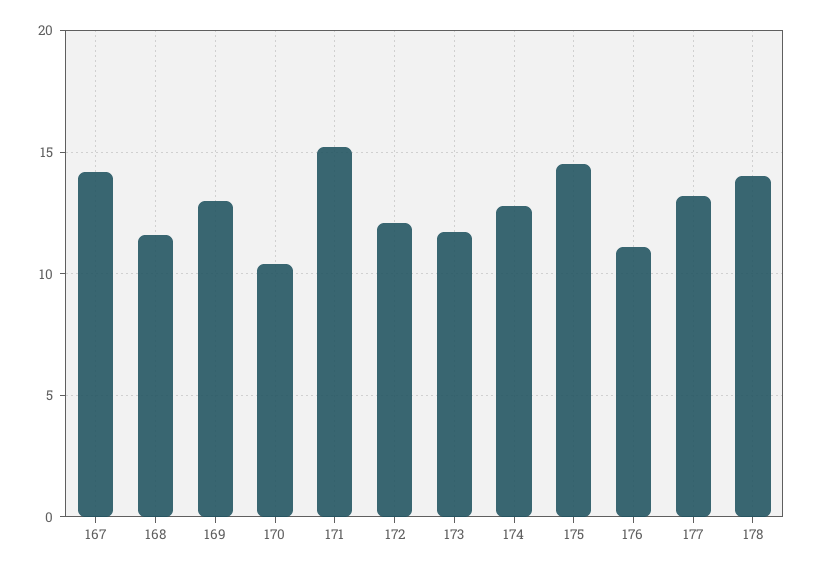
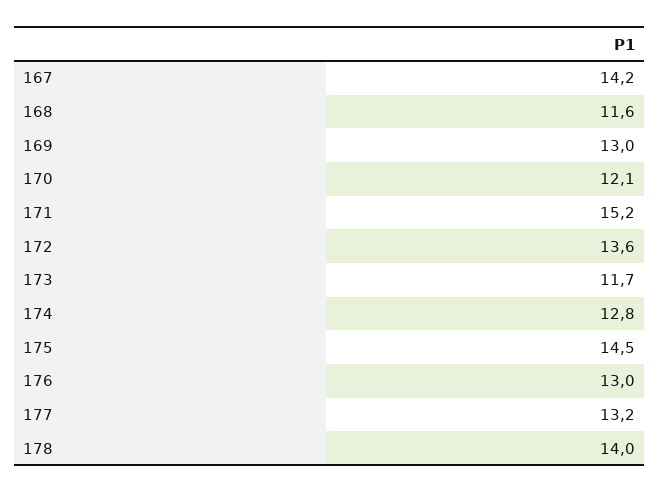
  {
    "167": 14.2,
    "168": 11.6,
    "169": 13,
-   "170": 10.5,
+   "170": 12.1,
    "171": 15.2,
-   "172": 12,
+   "172": 13.6,
    "173": 11.7,
    "174": 12.8,
    "175": 14.5,
-   "176": 11,
+   "176": 13,
    "177": 13.2,
    "178": 14
  }

